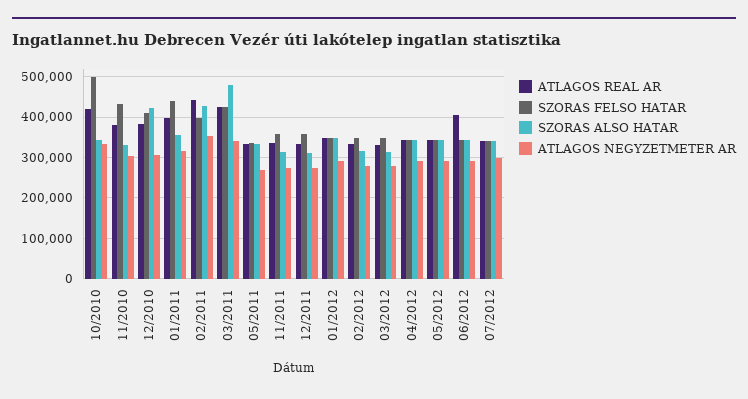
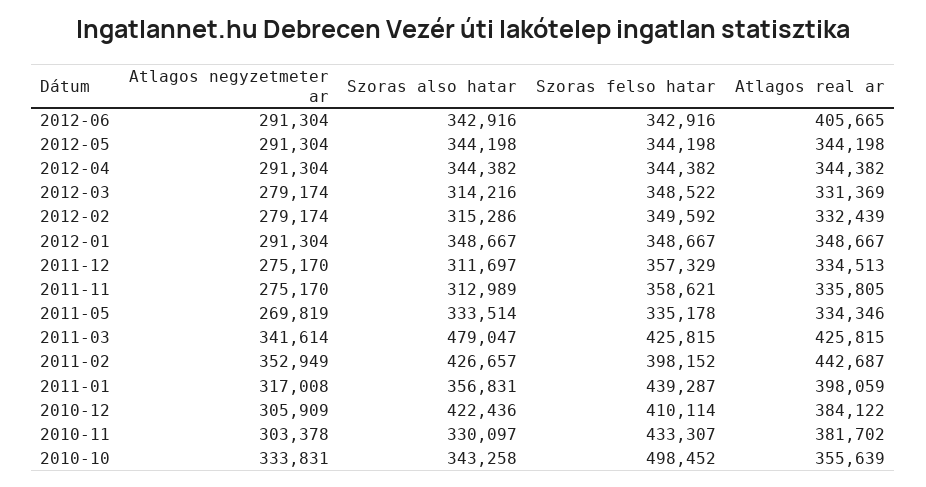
  {
    "ATLAGOS REAL AR": {
-     "10/2010": 420000,
+     "10/2010": 355639,
      "11/2010": 381702,
      "12/2010": 384122,
      "01/2011": 398059,
      "02/2011": 442687,
      "03/2011": 425815,
      "05/2011": 334346,
      "11/2011": 335805,
      "12/2011": 334513,
      "01/2012": 348667,
      "02/2012": 332439,
      "03/2012": 331369,
      "04/2012": 344382,
      "05/2012": 344198,
-     "06/2012": 405665,
+     "06/2012": 405665
-     "07/2012": 340000
    },
    "SZORAS FELSO HATAR": {
      "10/2010": 498452,
      "11/2010": 433307,
      "12/2010": 410114,
      "01/2011": 439287,
      "02/2011": 398152,
      "03/2011": 425815,
      "05/2011": 335178,
      "11/2011": 358621,
      "12/2011": 357329,
      "01/2012": 348667,
      "02/2012": 349592,
      "03/2012": 348522,
      "04/2012": 344382,
      "05/2012": 344198,
-     "06/2012": 342916,
+     "06/2012": 342916
-     "07/2012": 340000
    },
    "SZORAS ALSO HATAR": {
      "10/2010": 343258,
      "11/2010": 330097,
      "12/2010": 422436,
      "01/2011": 356831,
      "02/2011": 426657,
      "03/2011": 479047,
      "05/2011": 333514,
      "11/2011": 312989,
      "12/2011": 311697,
      "01/2012": 348667,
      "02/2012": 315286,
      "03/2012": 314216,
      "04/2012": 344382,
      "05/2012": 344198,
-     "06/2012": 342916,
+     "06/2012": 342916
-     "07/2012": 340000
    },
    "ATLAGOS NEGYZETMETER AR": {
      "10/2010": 333831,
      "11/2010": 303378,
      "12/2010": 305909,
      "01/2011": 317008,
      "02/2011": 352949,
      "03/2011": 341614,
      "05/2011": 269819,
      "11/2011": 275170,
      "12/2011": 275170,
      "01/2012": 291304,
      "02/2012": 279174,
      "03/2012": 279174,
      "04/2012": 291304,
      "05/2012": 291304,
-     "06/2012": 291304,
+     "06/2012": 291304
-     "07/2012": 300000
    }
  }

